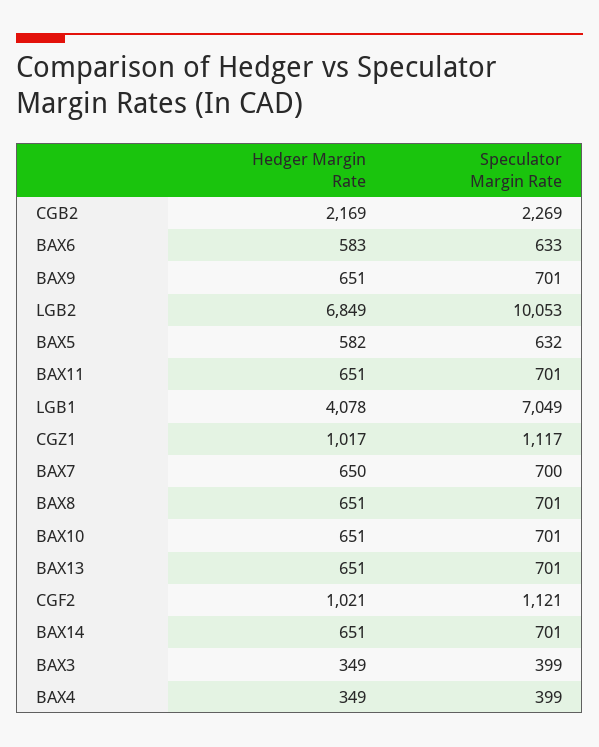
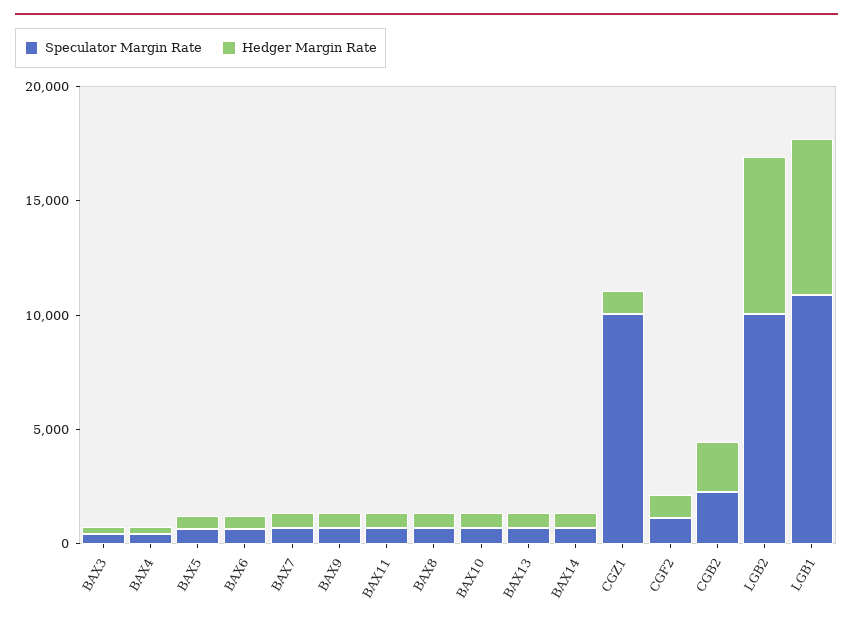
  {
    "Hedger Margin Rate": {
      "CGB2": 2169,
      "BAX6": 583,
      "BAX9": 651,
      "LGB2": 6849,
      "BAX5": 582,
      "BAX11": 651,
-     "LGB1": 4078,
+     "LGB1": 7000,
      "CGZ1": 1017,
      "BAX7": 650,
      "BAX8": 651,
      "BAX10": 651,
      "BAX13": 651,
      "CGF2": 1021,
      "BAX14": 651,
      "BAX3": 349,
      "BAX4": 349
    },
    "Speculator Margin Rate": {
      "CGB2": 2269,
      "BAX6": 633,
      "BAX9": 701,
      "LGB2": 10053,
      "BAX5": 632,
      "BAX11": 701,
-     "LGB1": 7049,
+     "LGB1": 11000,
-     "CGZ1": 1117,
+     "CGZ1": 10000,
      "BAX7": 700,
      "BAX8": 701,
      "BAX10": 701,
      "BAX13": 701,
      "CGF2": 1121,
      "BAX14": 701,
      "BAX3": 399,
      "BAX4": 399
    }
  }

